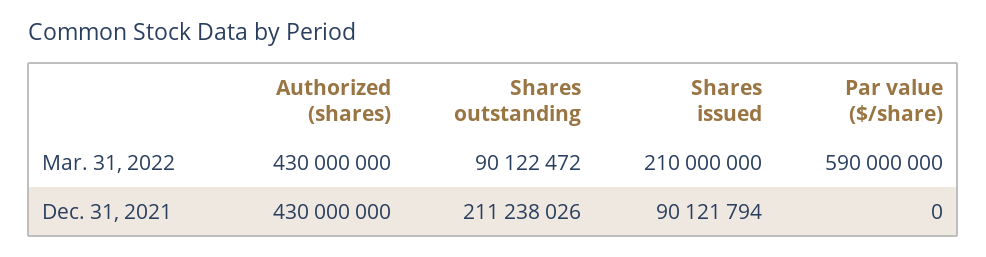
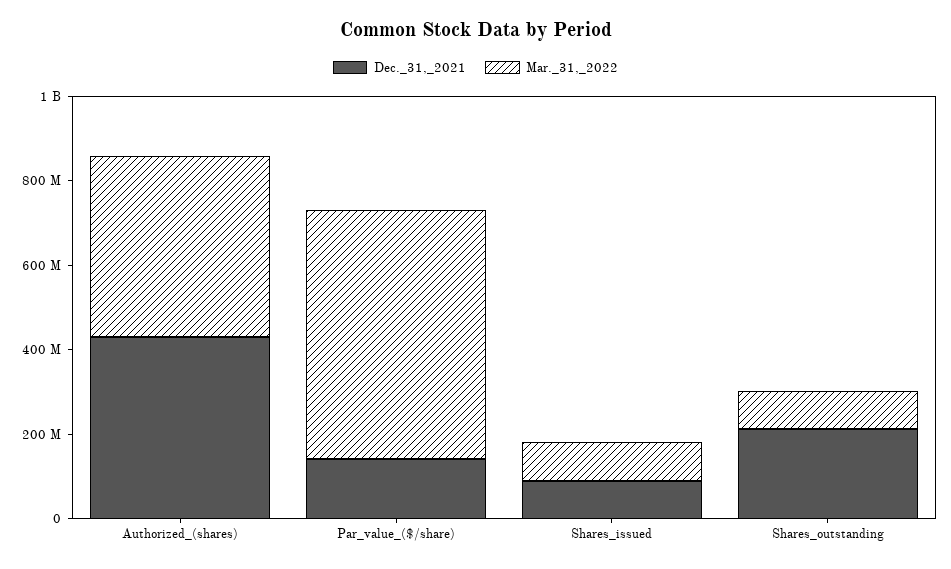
  {
    "Mar. 31, 2022": {
      "Authorized (shares)": 430000000,
      "Shares outstanding": 90122472,
-     "Shares issued": 210000000,
+     "Shares issued": 100000000,
      "Par value ($/share)": 590000000
    },
    "Dec. 31, 2021": {
      "Authorized (shares)": 430000000,
      "Shares outstanding": 211238026,
      "Shares issued": 90121794,
-     "Par value ($/share)": 0
+     "Par value ($/share)": 150000000
    }
  }

